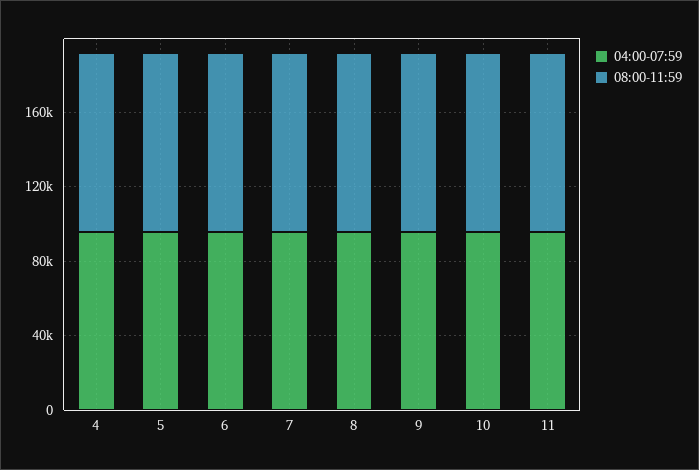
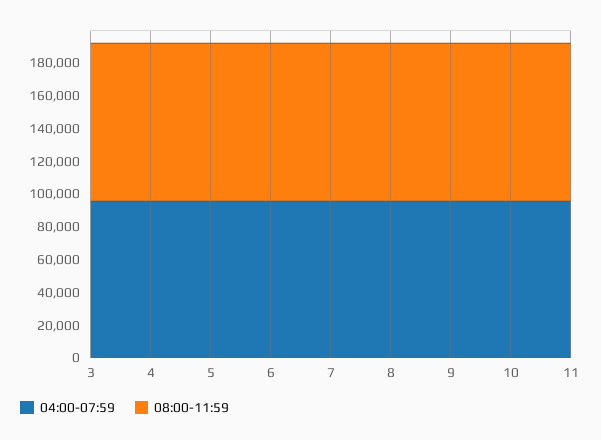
  {
    "04:00-07:59": {
      "4": 95000,
      "5": 95000,
      "6": 95000,
      "7": 95000,
      "8": 95000,
      "9": 95000,
      "10": 95000,
-     "11": 95000
+     "11": 95000,
+     "3": 95000
    },
    "08:00-11:59": {
      "4": 95000,
      "5": 95000,
      "6": 95000,
      "7": 95000,
      "8": 95000,
      "9": 95000,
      "10": 95000,
-     "11": 95000
+     "11": 95000,
+     "3": 95000
    }
  }

